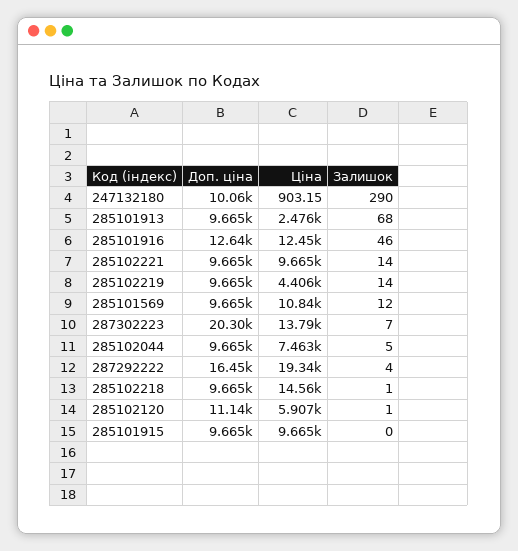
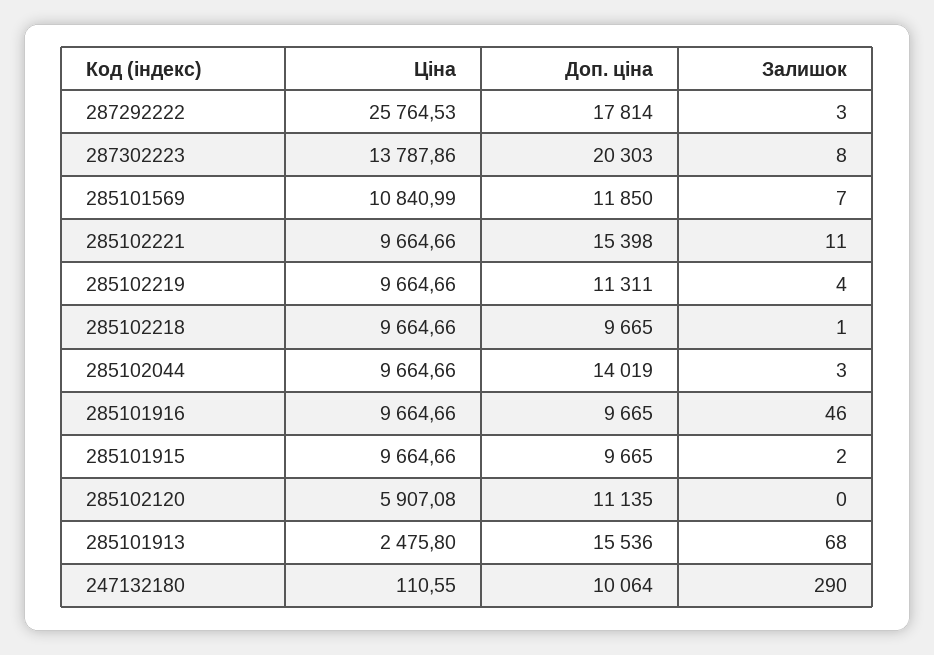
  {
    "Доп. ціна": {
      "247132180": 10064,
-     "285101913": 9665,
+     "285101913": 15536,
-     "285101916": 12640,
+     "285101916": 9665,
-     "285102221": 9665,
+     "285102221": 15398,
-     "285102219": 9665,
+     "285102219": 11311,
-     "285101569": 9665,
+     "285101569": 11850,
      "287302223": 20303,
-     "285102044": 9665,
+     "285102044": 14019,
-     "287292222": 16450,
+     "287292222": 17814,
      "285102218": 9665,
      "285102120": 11135,
      "285101915": 9665
    },
    "Ціна": {
-     "247132180": 903.15,
+     "247132180": 110.55,
      "285101913": 2475.8,
-     "285101916": 12450,
+     "285101916": 9664.66,
      "285102221": 9664.66,
-     "285102219": 4406,
+     "285102219": 9664.66,
      "285101569": 10840.99,
      "287302223": 13787.86,
-     "285102044": 7463,
+     "285102044": 9664.66,
-     "287292222": 19340,
+     "287292222": 25764.53,
-     "285102218": 14560,
+     "285102218": 9664.66,
      "285102120": 5907.08,
      "285101915": 9664.66
    },
    "Залишок": {
      "247132180": 290,
      "285101913": 68,
      "285101916": 46,
-     "285102221": 14,
+     "285102221": 11,
-     "285102219": 14,
+     "285102219": 4,
-     "285101569": 12,
+     "285101569": 7,
-     "287302223": 7,
+     "287302223": 8,
-     "285102044": 5,
+     "285102044": 3,
-     "287292222": 4,
+     "287292222": 3,
      "285102218": 1,
-     "285102120": 1,
+     "285102120": 0,
-     "285101915": 0
+     "285101915": 2
    }
  }

